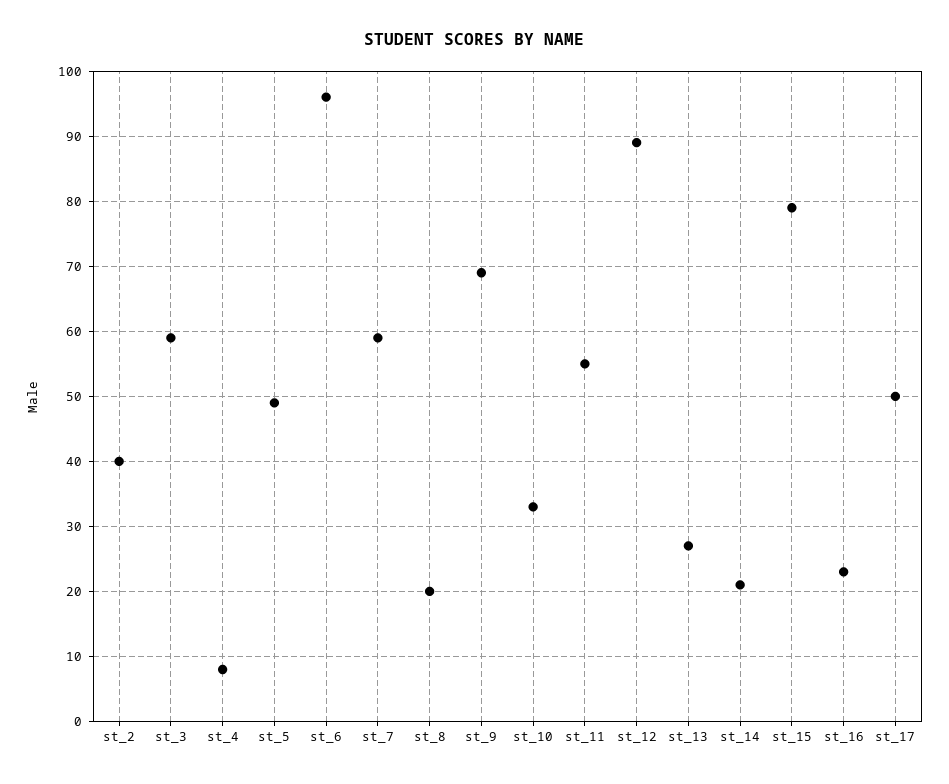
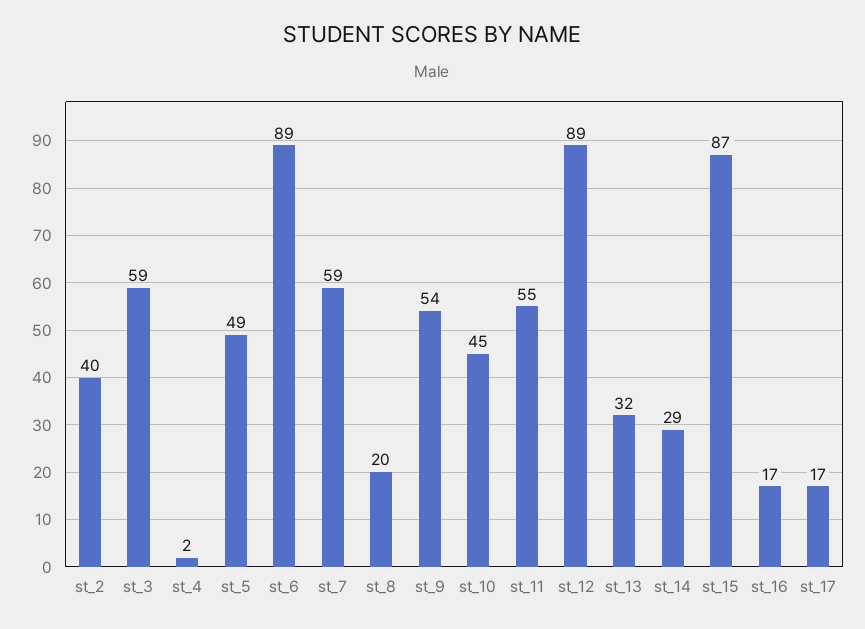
  {
    "st_2": 40,
    "st_3": 59,
-   "st_4": 8,
+   "st_4": 2,
    "st_5": 49,
-   "st_6": 96,
+   "st_6": 89,
    "st_7": 59,
    "st_8": 20,
-   "st_9": 69,
+   "st_9": 54,
-   "st_10": 33,
+   "st_10": 45,
    "st_11": 55,
    "st_12": 89,
-   "st_13": 27,
+   "st_13": 32,
-   "st_14": 21,
+   "st_14": 29,
-   "st_15": 79,
+   "st_15": 87,
-   "st_16": 23,
+   "st_16": 17,
-   "st_17": 50
+   "st_17": 17
  }

